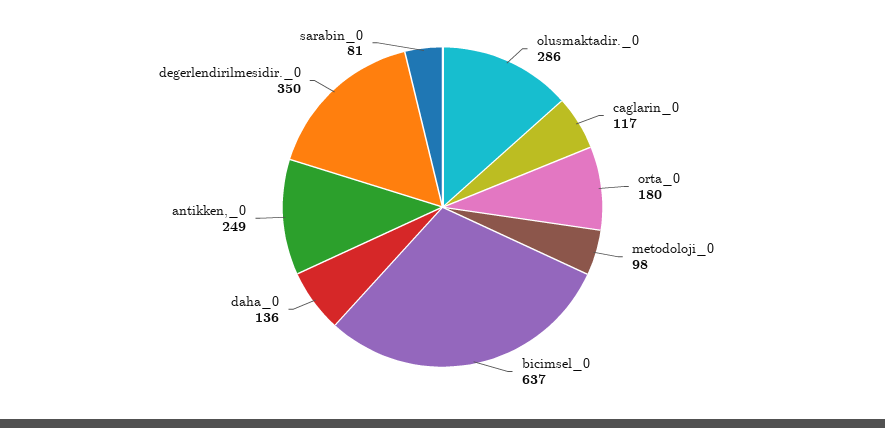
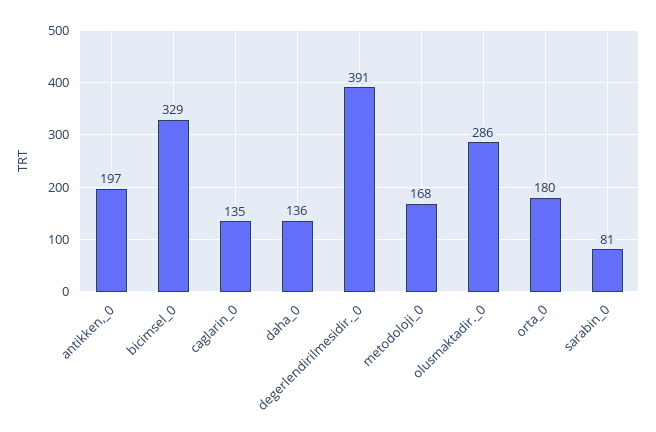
  {
    "olusmaktadir._0": 286,
-   "caglarin_0": 117,
+   "caglarin_0": 135,
    "orta_0": 180,
-   "metodoloji_0": 98,
+   "metodoloji_0": 168,
-   "bicimsel_0": 637,
+   "bicimsel_0": 329,
    "daha_0": 136,
-   "antikken,_0": 249,
+   "antikken,_0": 197,
-   "degerlendirilmesidir._0": 350,
+   "degerlendirilmesidir._0": 391,
    "sarabin_0": 81
  }

